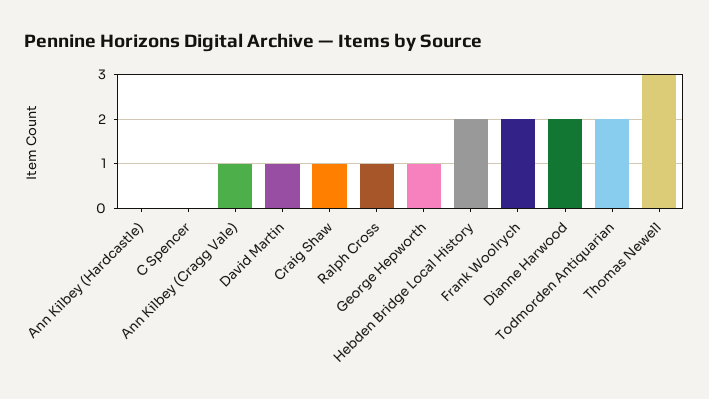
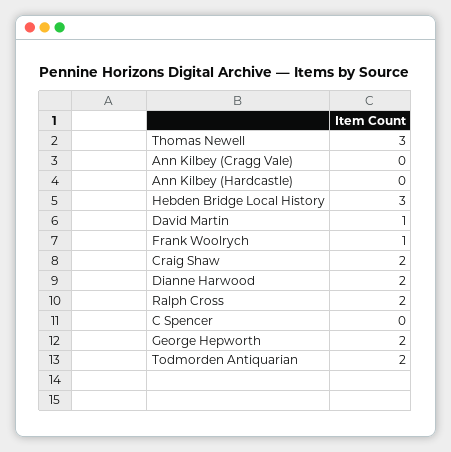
  {
    "Ann Kilbey (Hardcastle)": 0,
    "C Spencer": 0,
-   "Ann Kilbey (Cragg Vale)": 1,
+   "Ann Kilbey (Cragg Vale)": 0,
    "David Martin": 1,
-   "Craig Shaw": 1,
+   "Craig Shaw": 2,
-   "Ralph Cross": 1,
+   "Ralph Cross": 2,
-   "George Hepworth": 1,
+   "George Hepworth": 2,
-   "Hebden Bridge Local History": 2,
+   "Hebden Bridge Local History": 3,
-   "Frank Woolrych": 2,
+   "Frank Woolrych": 1,
    "Dianne Harwood": 2,
    "Todmorden Antiquarian": 2,
    "Thomas Newell": 3
  }

